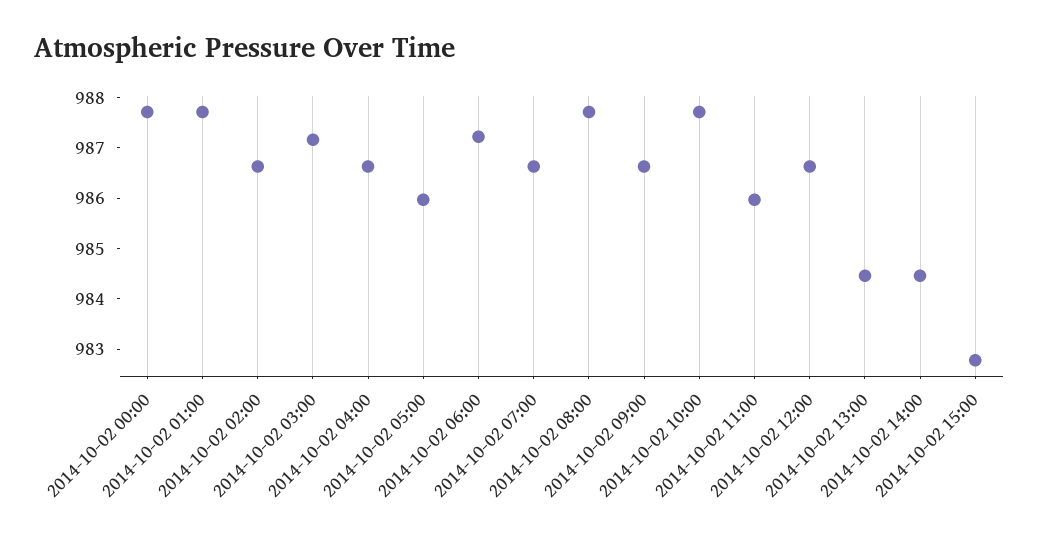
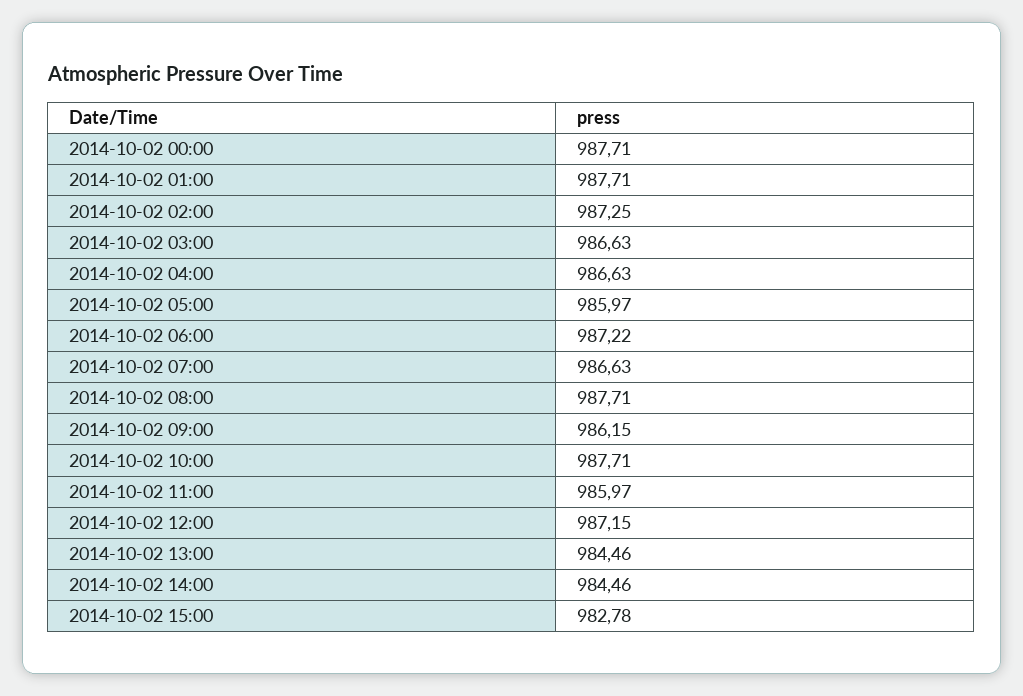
  {
    "2014-10-02 00:00": 987.71,
    "2014-10-02 01:00": 987.71,
-   "2014-10-02 02:00": 986.6,
+   "2014-10-02 02:00": 987.25,
-   "2014-10-02 03:00": 987.2,
+   "2014-10-02 03:00": 986.63,
    "2014-10-02 04:00": 986.63,
    "2014-10-02 05:00": 985.97,
    "2014-10-02 06:00": 987.22,
    "2014-10-02 07:00": 986.63,
    "2014-10-02 08:00": 987.71,
-   "2014-10-02 09:00": 986.6,
+   "2014-10-02 09:00": 986.15,
    "2014-10-02 10:00": 987.71,
    "2014-10-02 11:00": 985.97,
-   "2014-10-02 12:00": 986.6,
+   "2014-10-02 12:00": 987.15,
    "2014-10-02 13:00": 984.46,
    "2014-10-02 14:00": 984.46,
    "2014-10-02 15:00": 982.78
  }

